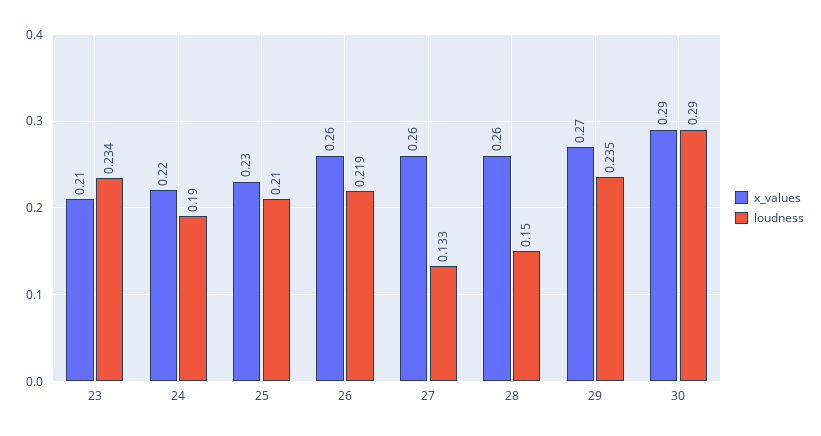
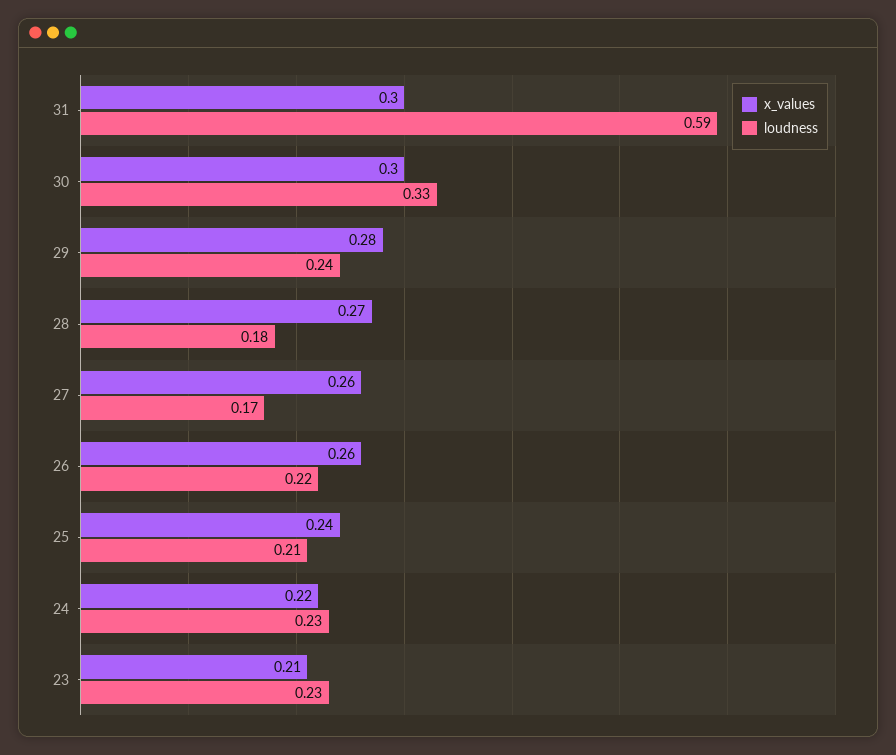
  {
    "x_values": {
      "23": 0.21,
      "24": 0.22,
-     "25": 0.23,
+     "25": 0.24,
      "26": 0.26,
      "27": 0.26,
-     "28": 0.26,
+     "28": 0.27,
-     "29": 0.27,
+     "29": 0.28,
-     "30": 0.29
+     "30": 0.3,
+     "31": 0.3
    },
    "loudness": {
      "23": 0.234,
-     "24": 0.19,
+     "24": 0.23,
      "25": 0.21,
      "26": 0.219,
-     "27": 0.133,
+     "27": 0.17,
-     "28": 0.15,
+     "28": 0.18,
      "29": 0.235,
-     "30": 0.29
+     "30": 0.33,
+     "31": 0.59
    }
  }

